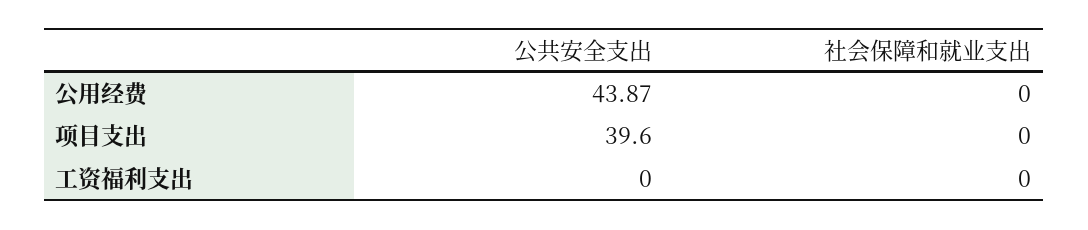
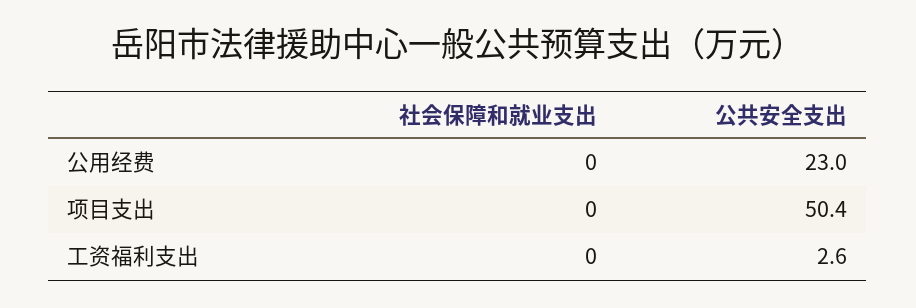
  {
    "公共安全支出": {
-     "公用经费": 43.87,
+     "公用经费": 23,
-     "项目支出": 39.6,
+     "项目支出": 50.4,
-     "工资福利支出": 0
+     "工资福利支出": 2.6
    },
    "社会保障和就业支出": {
      "公用经费": 0,
      "项目支出": 0,
      "工资福利支出": 0
    }
  }

